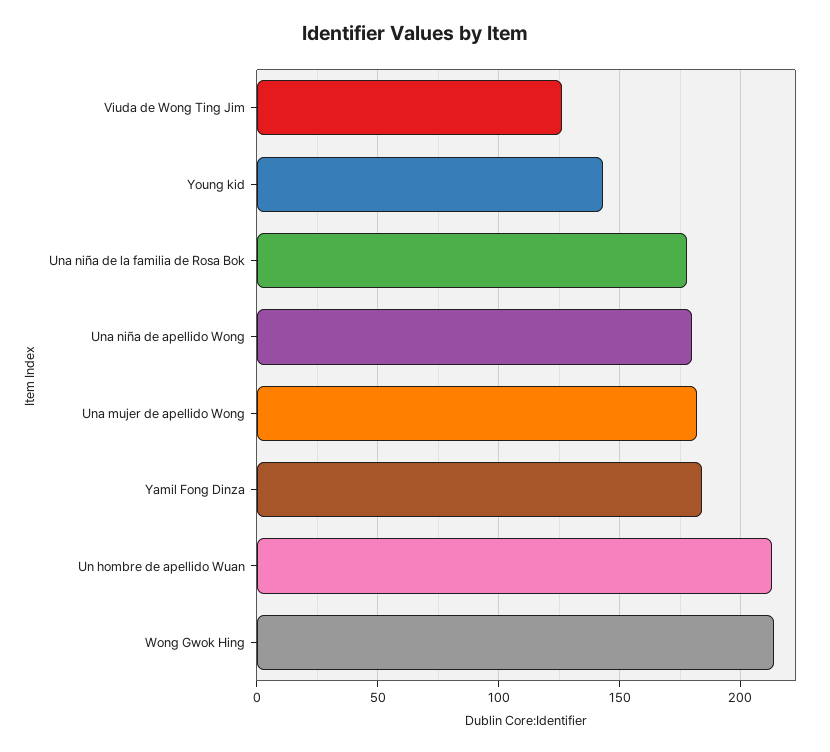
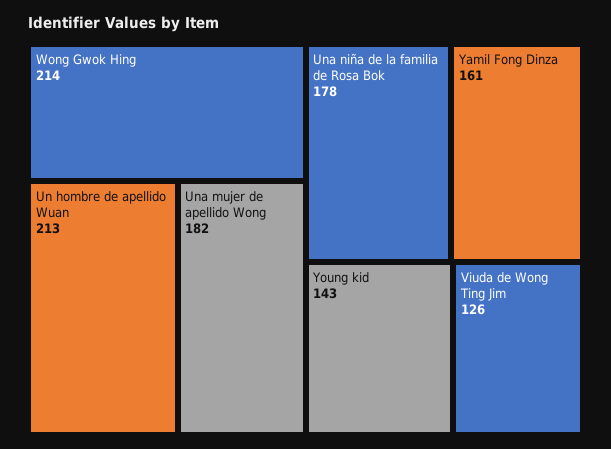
  {
    "Viuda de Wong Ting Jim": 126,
    "Young kid": 143,
    "Una niña de la familia de Rosa Bok": 178,
-   "Una niña de apellido Wong": 180,
    "Una mujer de apellido Wong": 182,
-   "Yamil Fong Dinza": 185,
+   "Yamil Fong Dinza": 161,
    "Un hombre de apellido Wuan": 213,
    "Wong Gwok Hing": 214
  }

